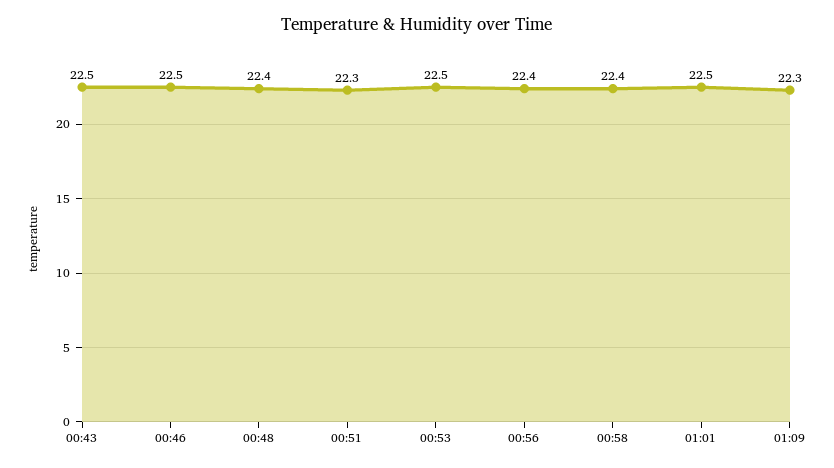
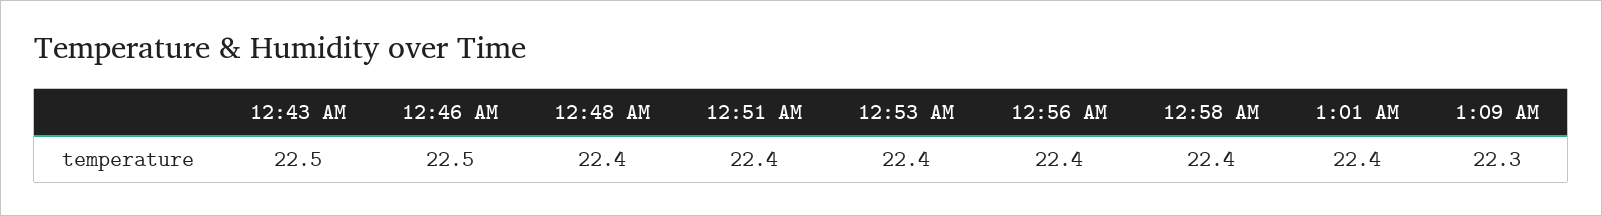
  {
    "00:43": 22.5,
    "00:46": 22.5,
    "00:48": 22.4,
-   "00:51": 22.3,
+   "00:51": 22.4,
-   "00:53": 22.5,
+   "00:53": 22.4,
    "00:56": 22.4,
    "00:58": 22.4,
-   "01:01": 22.5,
+   "01:01": 22.4,
    "01:09": 22.3
  }

